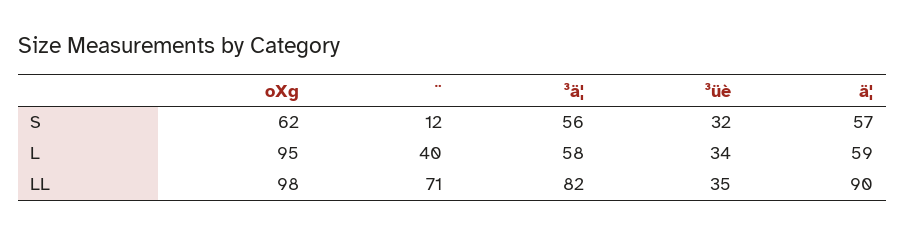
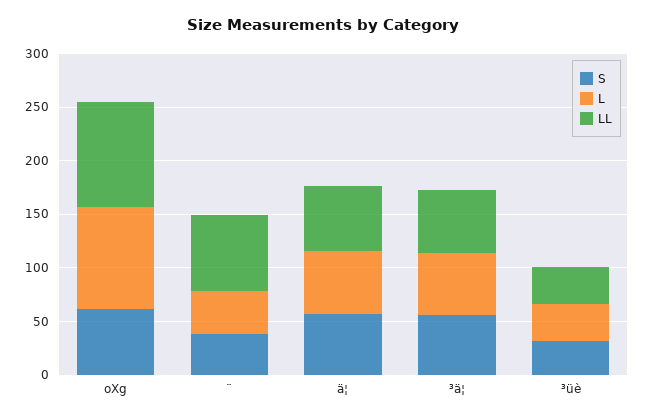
  {
    "S": {
      "oXg": 62,
-     "¨": 12,
+     "¨": 40,
      "³ä¦": 56,
      "³üè": 32,
      "ä¦": 57
    },
    "L": {
      "oXg": 95,
      "¨": 40,
      "³ä¦": 58,
      "³üè": 34,
      "ä¦": 59
    },
    "LL": {
      "oXg": 98,
      "¨": 71,
-     "³ä¦": 82,
+     "³ä¦": 60,
      "³üè": 35,
-     "ä¦": 90
+     "ä¦": 60
    }
  }

